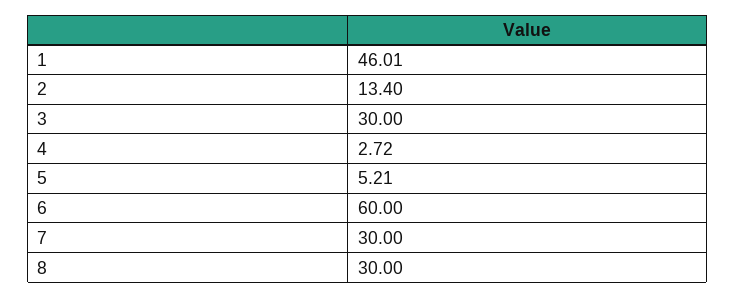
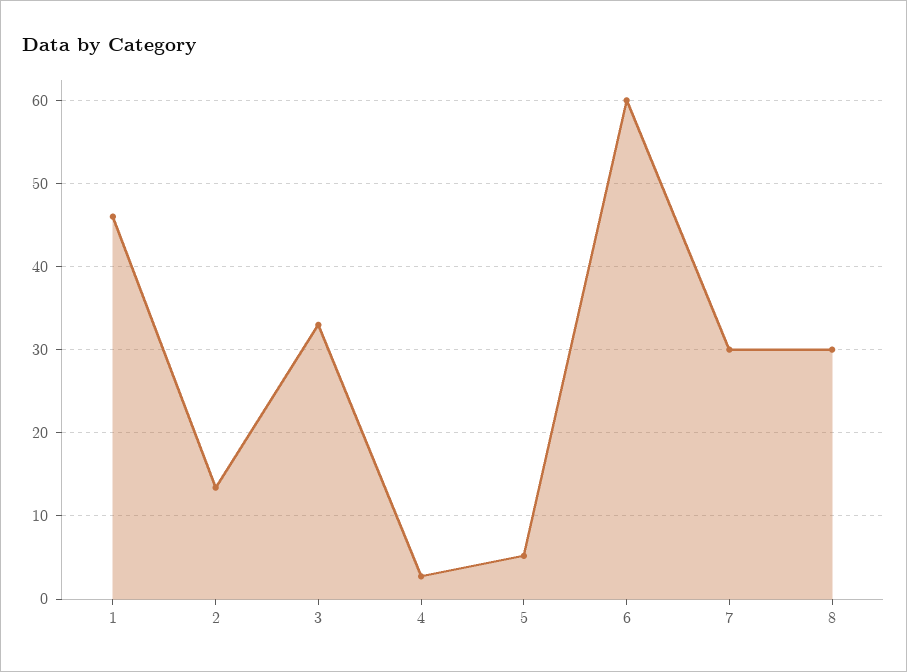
  {
    "1": 46.01,
    "2": 13.4,
-   "3": 30,
+   "3": 33,
    "4": 2.72,
    "5": 5.21,
    "6": 60,
    "7": 30,
    "8": 30
  }

